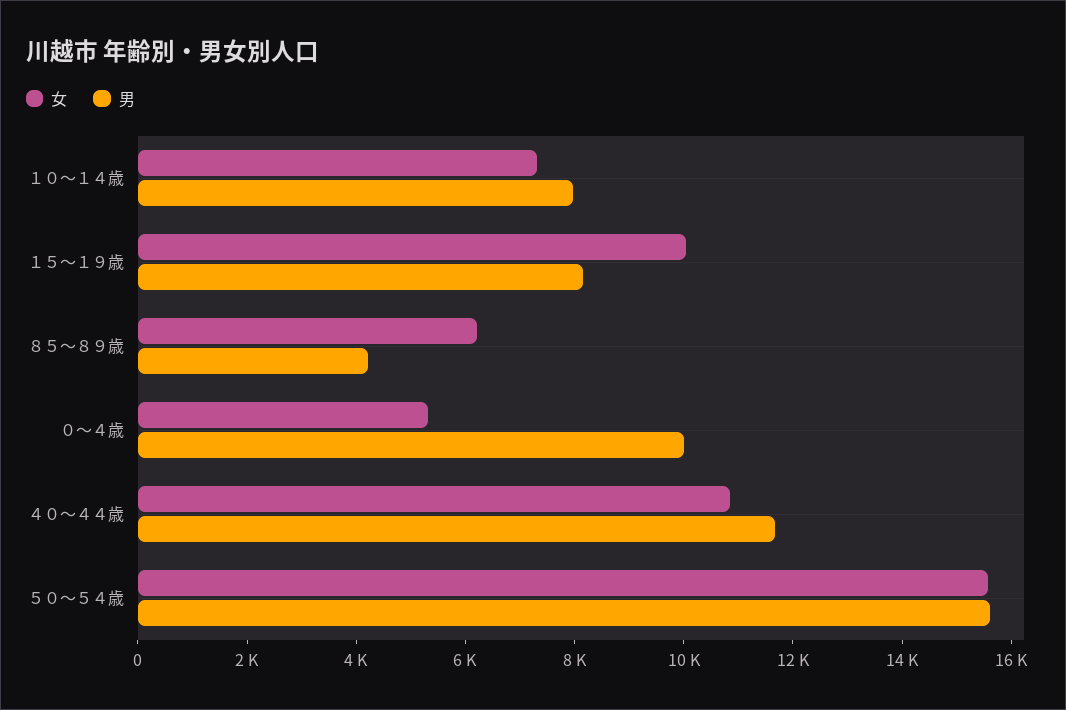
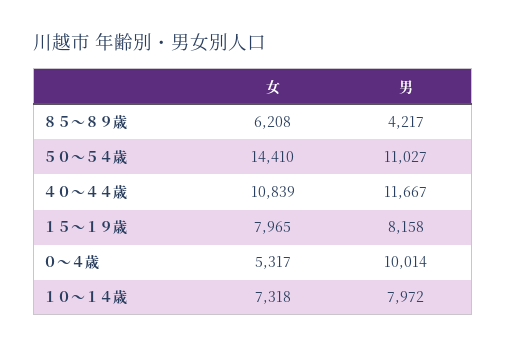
  {
    "女": {
      "１０～１４歳": 7318,
-     "１５～１９歳": 10000,
+     "１５～１９歳": 7965,
      "８５～８９歳": 6208,
      "０～４歳": 5317,
      "４０～４４歳": 10839,
-     "５０～５４歳": 15500
+     "５０～５４歳": 14410
    },
    "男": {
      "１０～１４歳": 7972,
      "１５～１９歳": 8158,
      "８５～８９歳": 4217,
      "０～４歳": 10014,
      "４０～４４歳": 11667,
-     "５０～５４歳": 15500
+     "５０～５４歳": 11027
    }
  }

